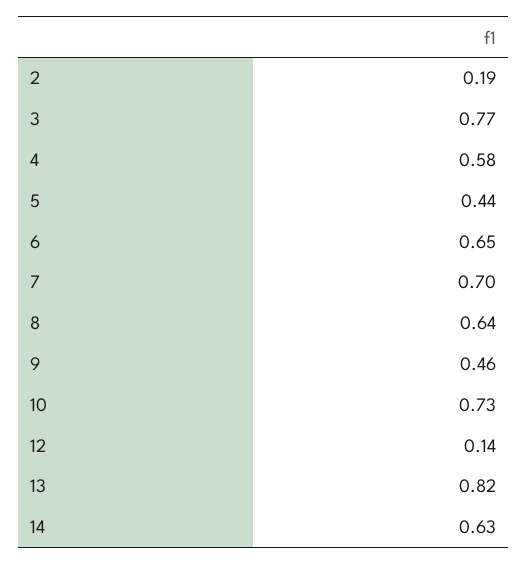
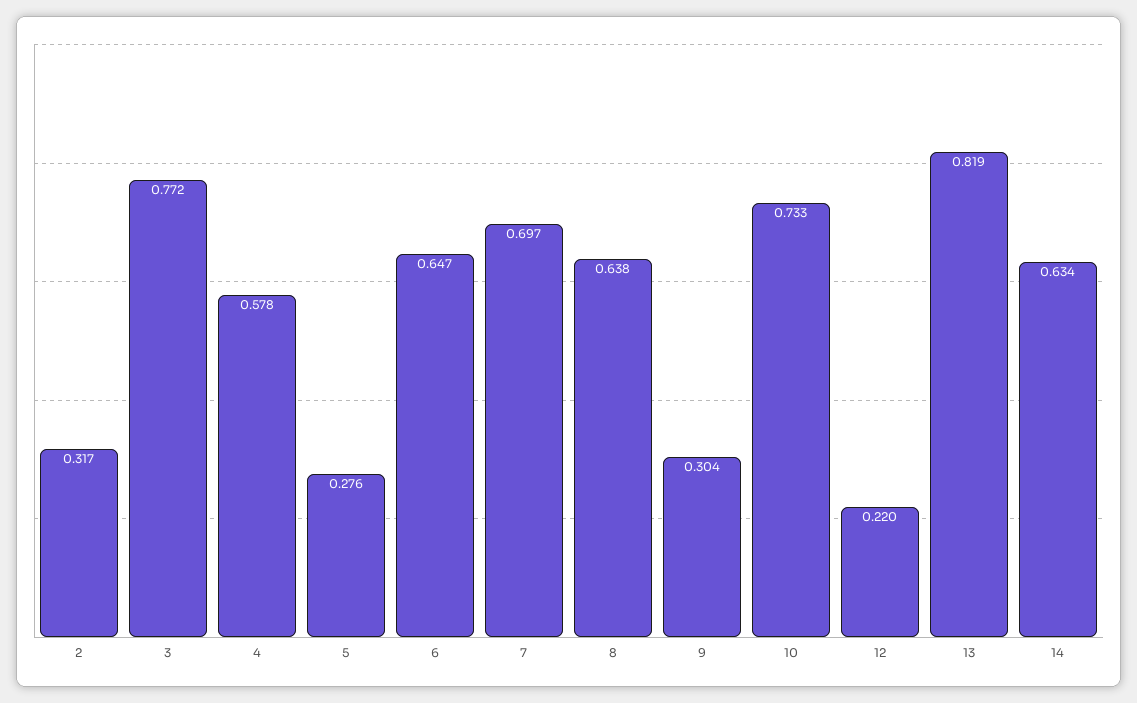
  {
-   "2": 0.19,
+   "2": 0.317,
    "3": 0.772,
    "4": 0.578,
-   "5": 0.44,
+   "5": 0.276,
    "6": 0.647,
    "7": 0.697,
    "8": 0.638,
-   "9": 0.46,
+   "9": 0.304,
    "10": 0.733,
-   "12": 0.14,
+   "12": 0.22,
    "13": 0.819,
    "14": 0.634
  }

